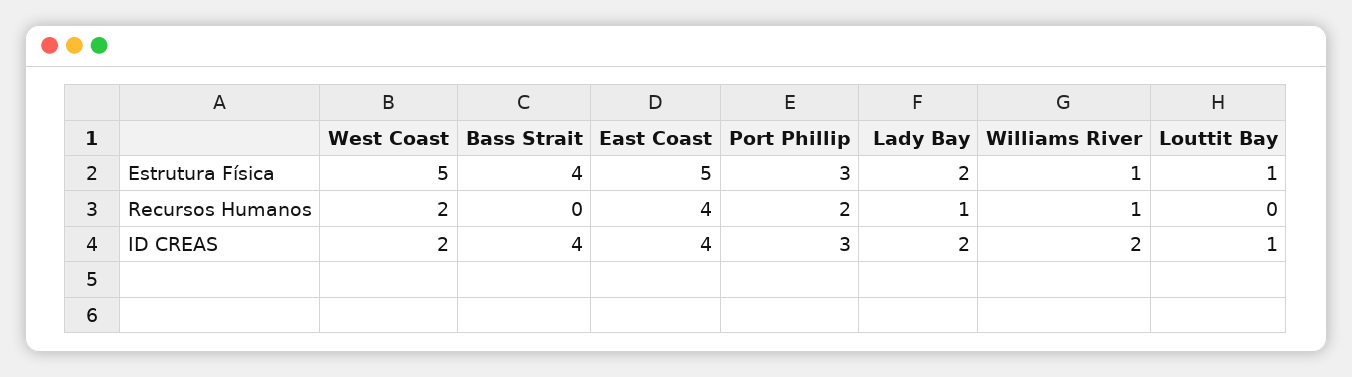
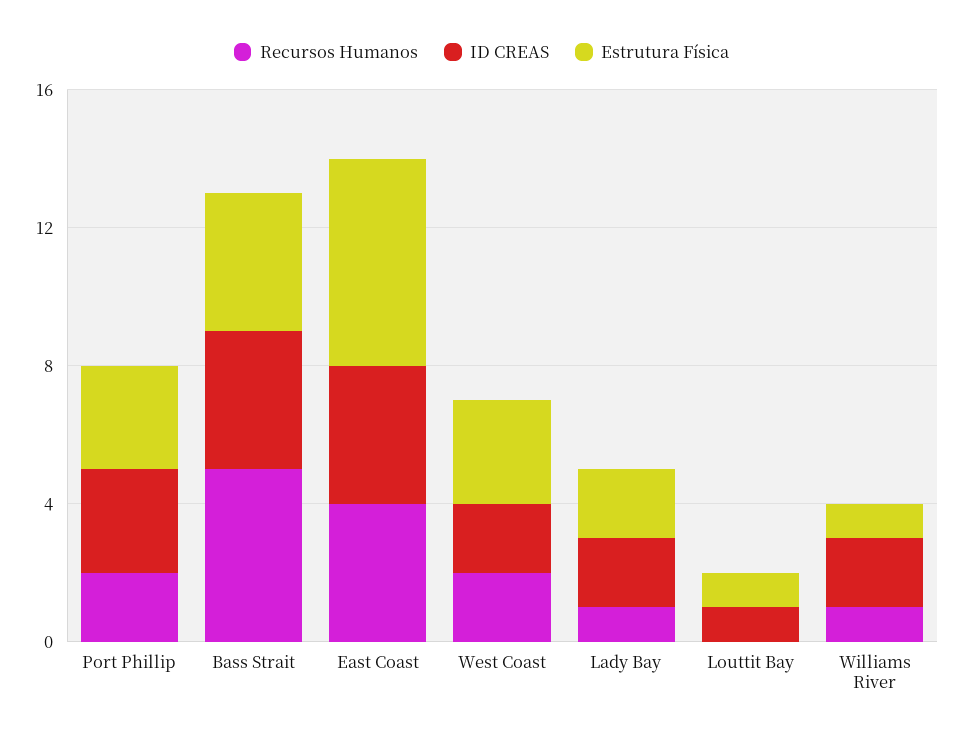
  {
    "Estrutura Física": {
-     "West Coast": 5,
+     "West Coast": 3,
      "Bass Strait": 4,
-     "East Coast": 5,
+     "East Coast": 6,
      "Port Phillip": 3,
      "Lady Bay": 2,
      "Williams River": 1,
      "Louttit Bay": 1
    },
    "Recursos Humanos": {
      "West Coast": 2,
-     "Bass Strait": 0,
+     "Bass Strait": 5,
      "East Coast": 4,
      "Port Phillip": 2,
      "Lady Bay": 1,
      "Williams River": 1,
      "Louttit Bay": 0
    },
    "ID CREAS": {
      "West Coast": 2,
      "Bass Strait": 4,
      "East Coast": 4,
      "Port Phillip": 3,
      "Lady Bay": 2,
      "Williams River": 2,
      "Louttit Bay": 1
    }
  }

